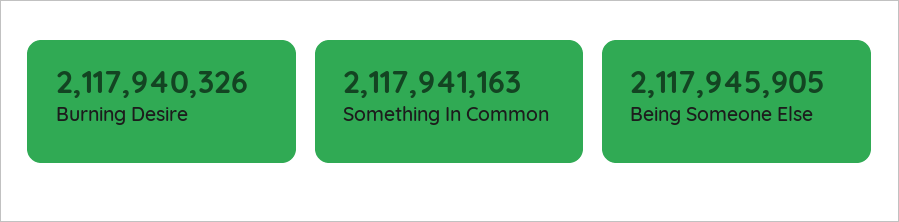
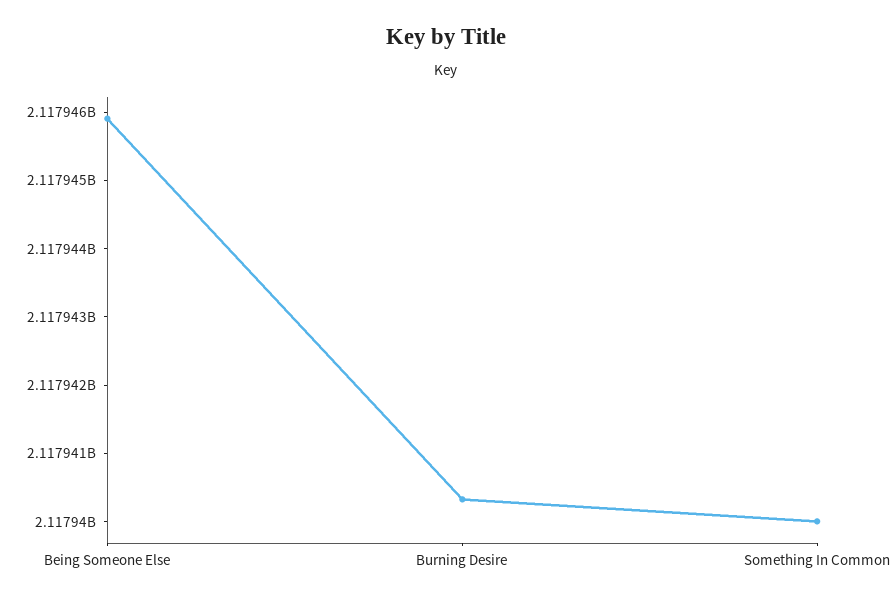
  {
    "Burning Desire": 2117940326,
-   "Something In Common": 2117941163,
+   "Something In Common": 2117940000,
    "Being Someone Else": 2117945905
  }

